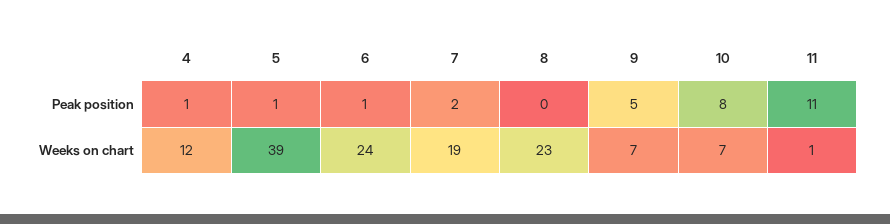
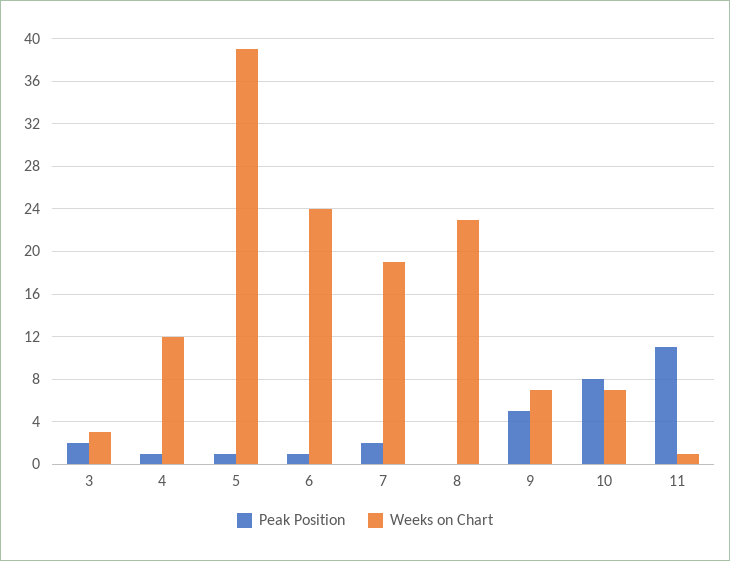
  {
    "Peak position": {
      "4": 1,
      "5": 1,
      "6": 1,
      "7": 2,
      "8": 0,
      "9": 5,
      "10": 8,
-     "11": 11
+     "11": 11,
+     "3": 2
    },
    "Weeks on chart": {
      "4": 12,
      "5": 39,
      "6": 24,
      "7": 19,
      "8": 23,
      "9": 7,
      "10": 7,
-     "11": 1
+     "11": 1,
+     "3": 3
    }
  }

